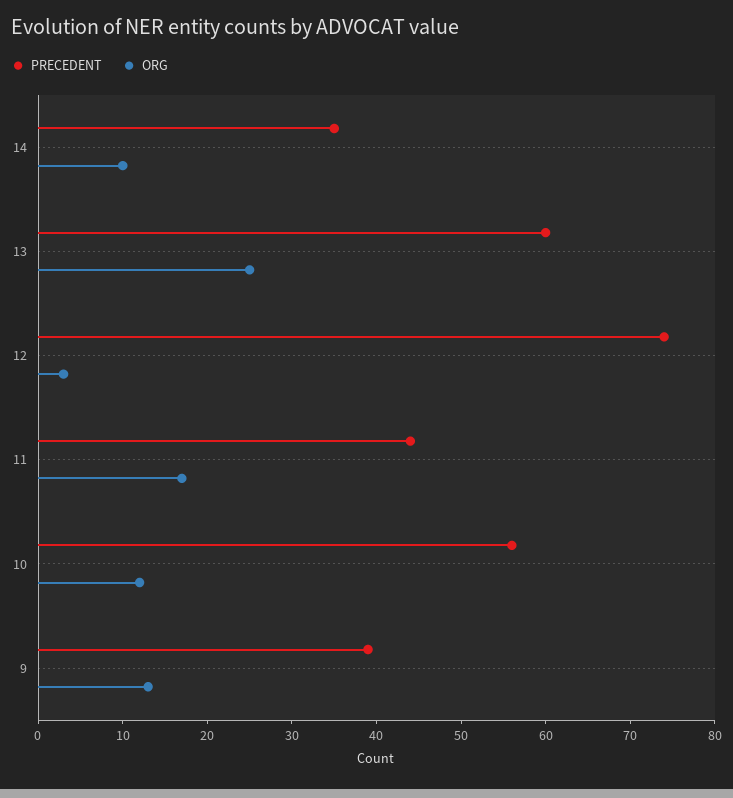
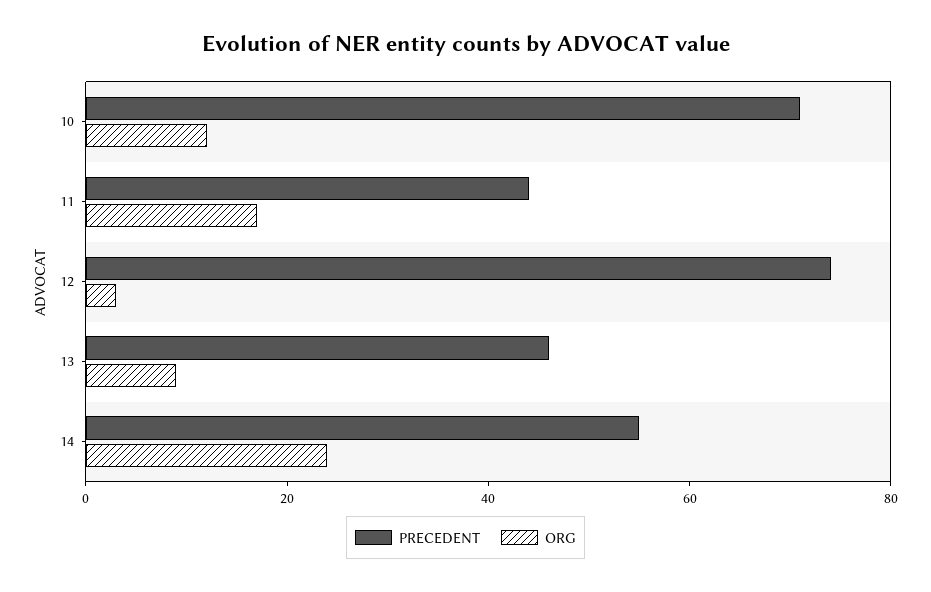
  {
    "PRECEDENT": {
-     "14": 35,
+     "14": 55,
-     "13": 60,
+     "13": 45,
      "12": 74,
      "11": 44,
-     "10": 56,
+     "10": 70
-     "9": 39
    },
    "ORG": {
-     "14": 10,
+     "14": 25,
-     "13": 25,
+     "13": 10,
      "12": 3,
      "11": 17,
-     "10": 12,
+     "10": 12
-     "9": 13
    }
  }

